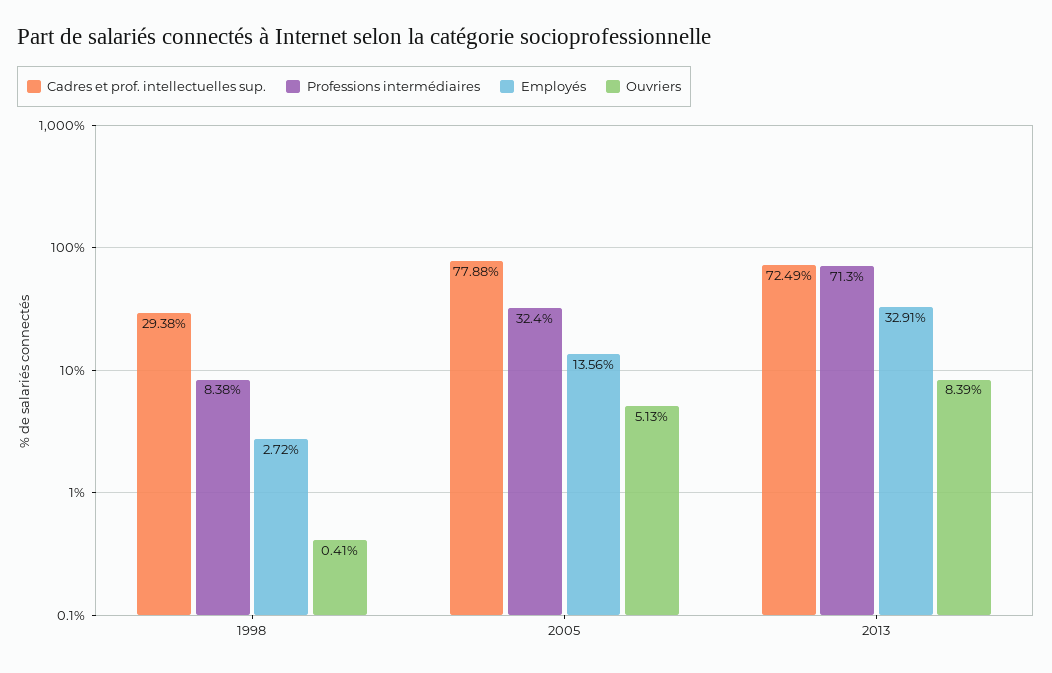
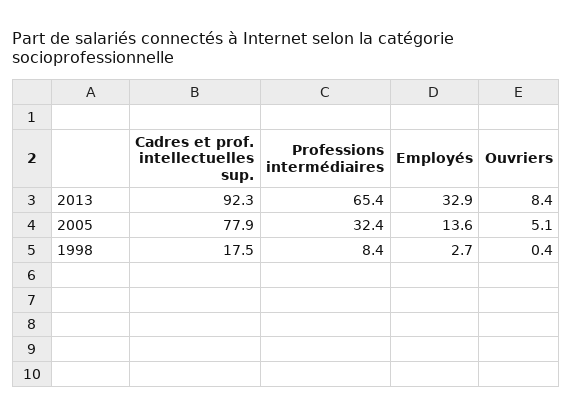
  {
    "Cadres et prof. intellectuelles sup.": {
-     "1998": 29.38,
+     "1998": 17.5,
      "2005": 77.88,
-     "2013": 72.49
+     "2013": 92.3
    },
    "Professions intermédiaires": {
      "1998": 8.38,
      "2005": 32.4,
-     "2013": 71.3
+     "2013": 65.4
    },
    "Employés": {
      "1998": 2.72,
      "2005": 13.56,
      "2013": 32.91
    },
    "Ouvriers": {
      "1998": 0.41,
      "2005": 5.13,
      "2013": 8.39
    }
  }

